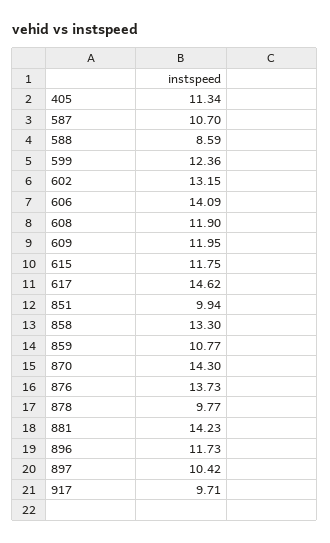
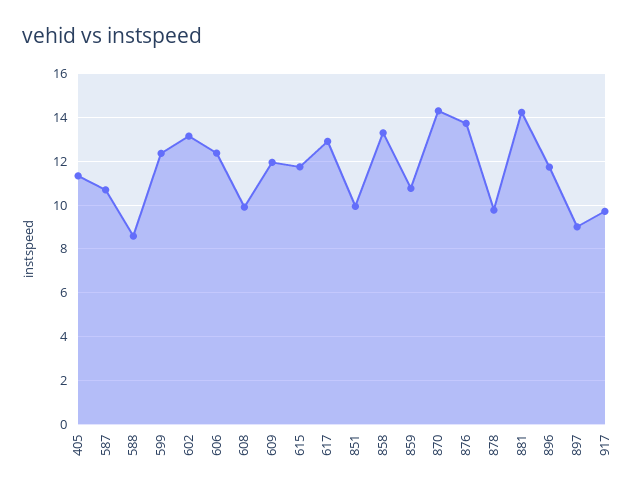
  {
    "405": 11.34,
    "587": 10.7,
    "588": 8.59,
    "599": 12.36,
    "602": 13.15,
-   "606": 14.09,
+   "606": 12.5,
-   "608": 11.9,
+   "608": 10,
    "609": 11.95,
    "615": 11.75,
-   "617": 14.62,
+   "617": 13,
    "851": 9.94,
    "858": 13.3,
    "859": 10.77,
    "870": 14.3,
    "876": 13.73,
    "878": 9.77,
    "881": 14.23,
    "896": 11.73,
-   "897": 10.42,
+   "897": 9,
    "917": 9.71
  }

